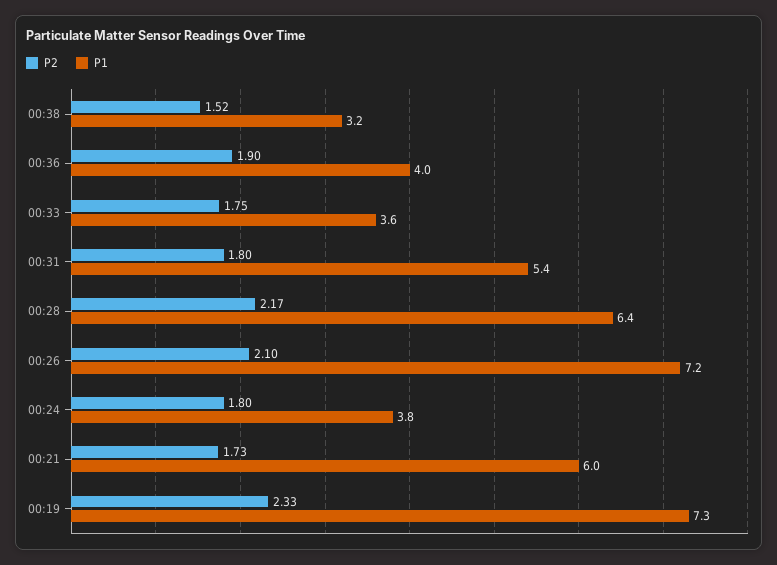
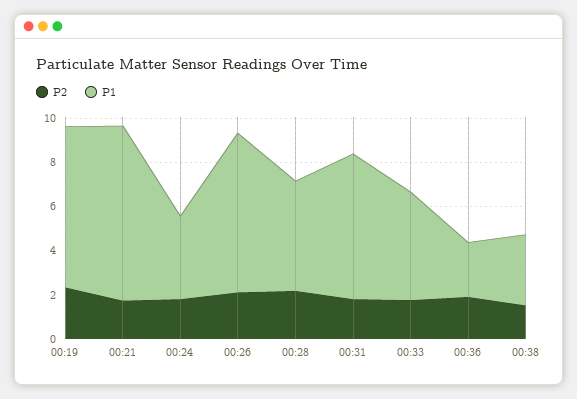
  {
    "P2": {
      "00:38": 1.52,
      "00:36": 1.9,
      "00:33": 1.75,
      "00:31": 1.8,
      "00:28": 2.17,
      "00:26": 2.1,
      "00:24": 1.8,
      "00:21": 1.73,
      "00:19": 2.33
    },
    "P1": {
      "00:38": 3.2,
-     "00:36": 4,
+     "00:36": 2.5,
-     "00:33": 3.6,
+     "00:33": 5,
-     "00:31": 5.4,
+     "00:31": 6.5,
-     "00:28": 6.4,
+     "00:28": 5,
      "00:26": 7.2,
      "00:24": 3.8,
-     "00:21": 6,
+     "00:21": 8,
      "00:19": 7.3
    }
  }

